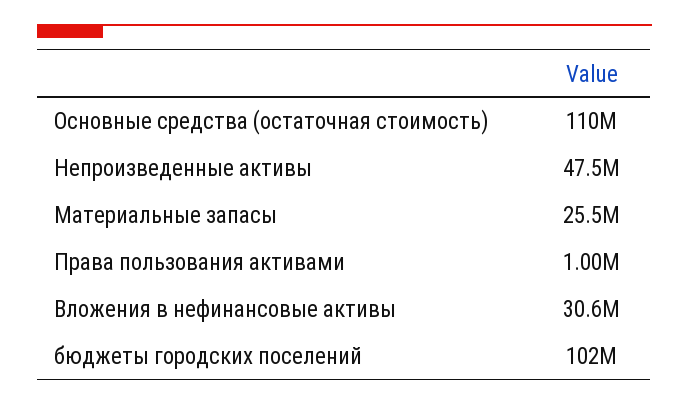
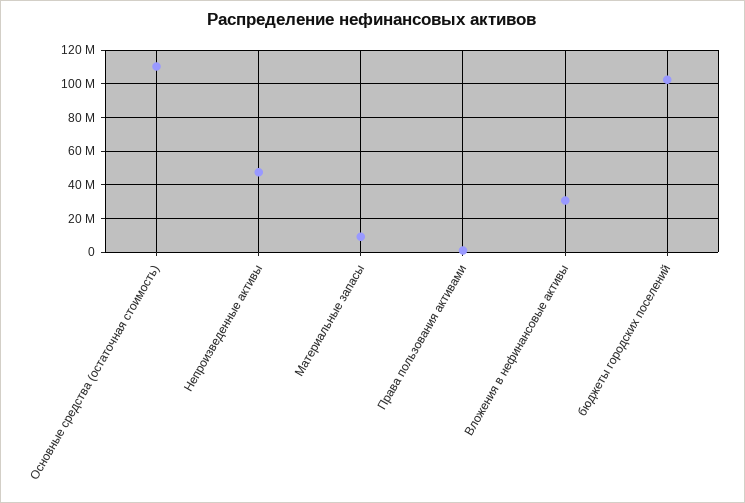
  {
    "Основные средства (остаточная стоимость)": 110000000,
    "Непроизведенные активы": 47500000,
-   "Материальные запасы": 25500000,
+   "Материальные запасы": 10000000,
    "Права пользования активами": 1000000,
    "Вложения в нефинансовые активы": 30600000,
    "бюджеты городских поселений": 102000000
  }

